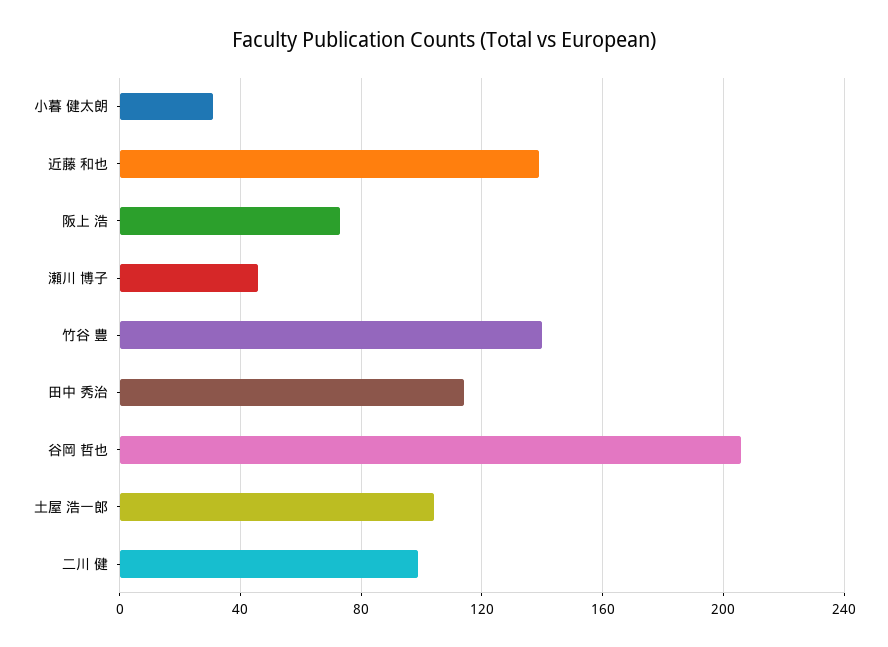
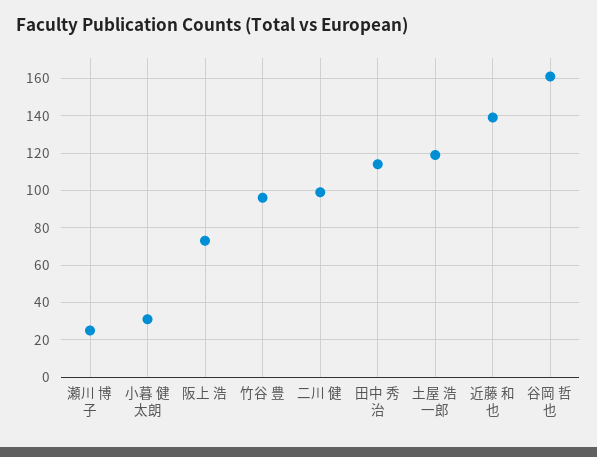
  {
    "小暮 健太朗": 30,
    "近藤 和也": 140,
    "阪上 浩": 75,
-   "瀬川 博子": 45,
+   "瀬川 博子": 25,
-   "竹谷 豊": 140,
+   "竹谷 豊": 95,
    "田中 秀治": 115,
-   "谷岡 哲也": 205,
+   "谷岡 哲也": 160,
-   "土屋 浩一郎": 105,
+   "土屋 浩一郎": 120,
    "二川 健": 100
  }

